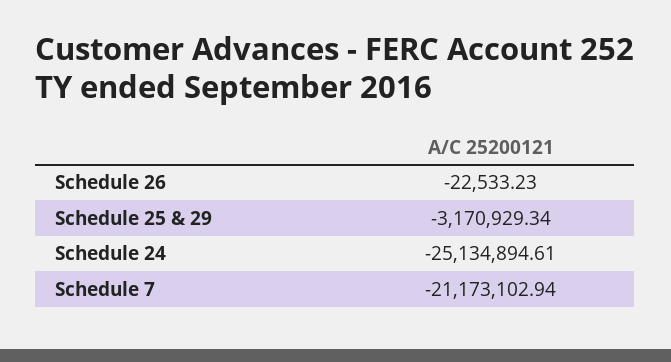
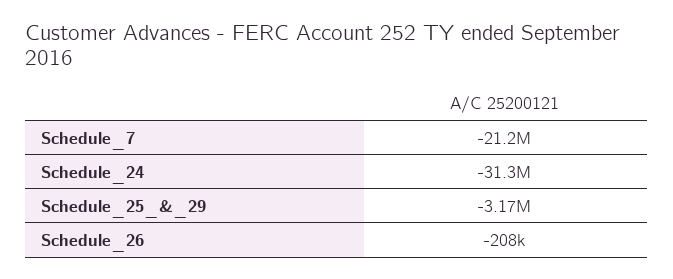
  {
-   "Schedule 26": -22533.23,
+   "Schedule 26": -208000,
    "Schedule 25 & 29": -3170929.34,
-   "Schedule 24": -25134894.61,
+   "Schedule 24": -31300000,
    "Schedule 7": -21173102.94
  }

